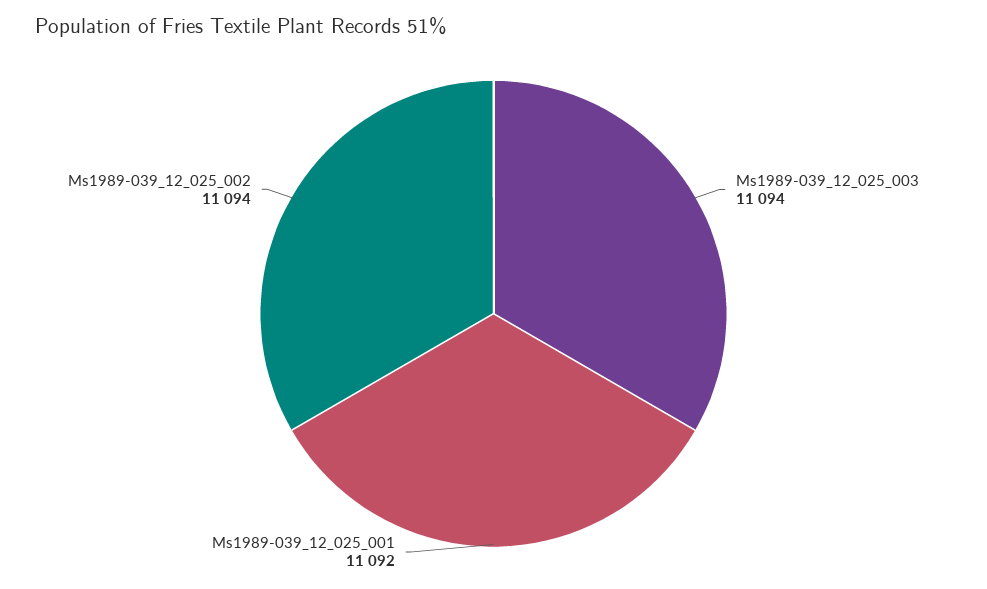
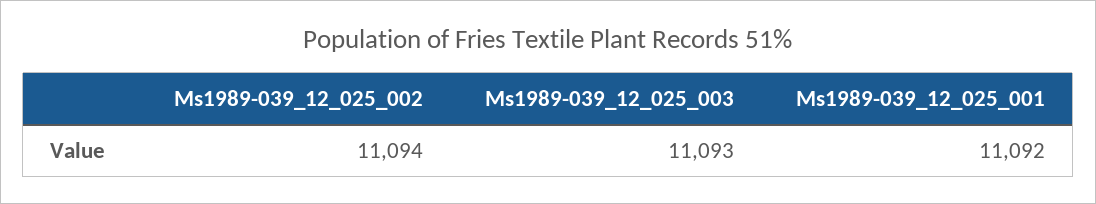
  {
-   "Ms1989-039_12_025_003": 11094,
+   "Ms1989-039_12_025_003": 11093,
    "Ms1989-039_12_025_001": 11092,
    "Ms1989-039_12_025_002": 11094
  }

